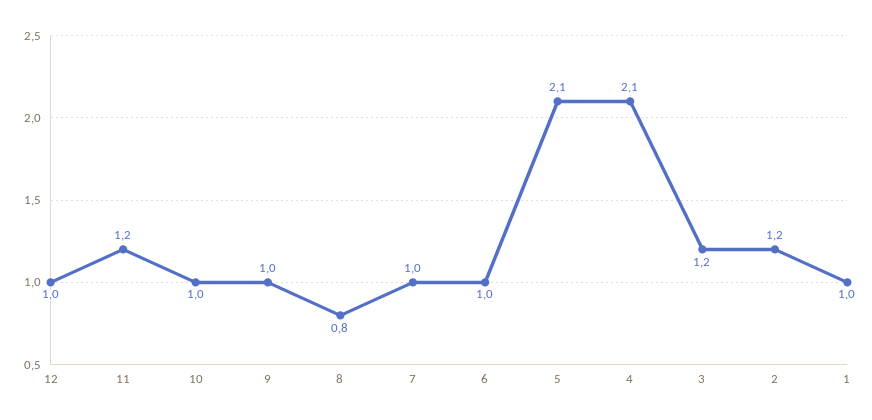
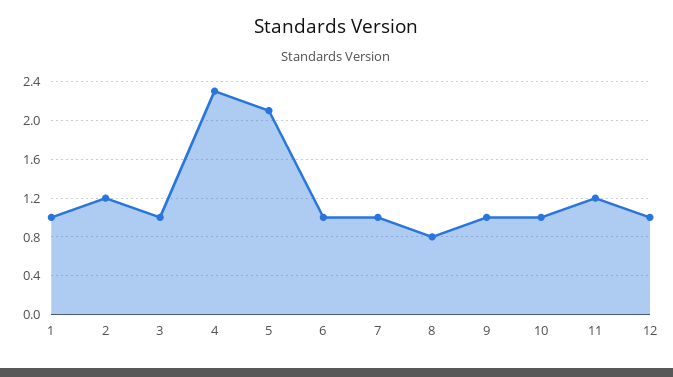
  {
    "12": 1,
    "11": 1.2,
    "10": 1,
    "9": 1,
    "8": 0.8,
    "7": 1,
    "6": 1,
    "5": 2.1,
-   "4": 2.1,
+   "4": 2.3,
-   "3": 1.2,
+   "3": 1,
    "2": 1.2,
    "1": 1
  }

